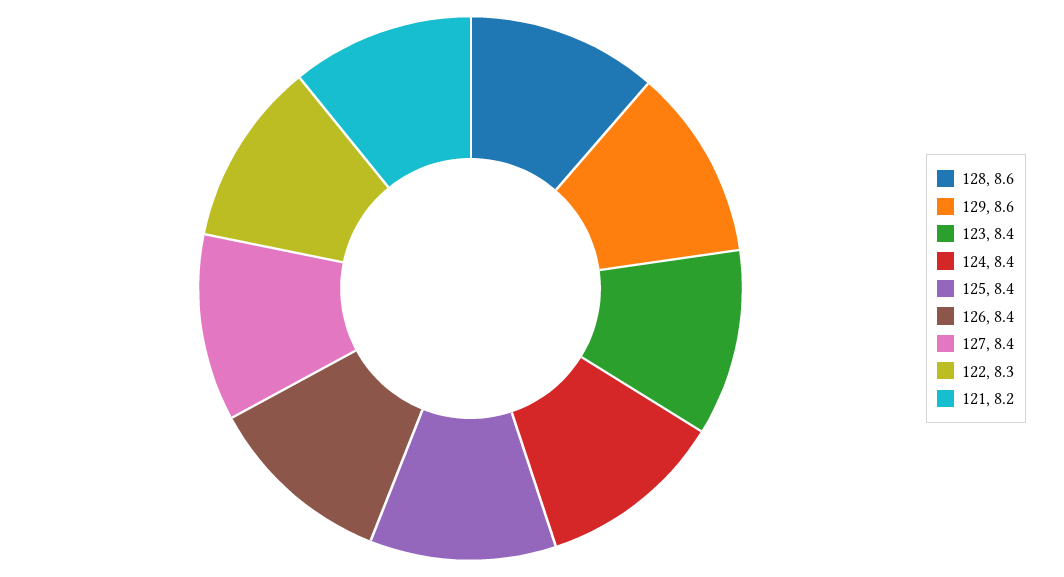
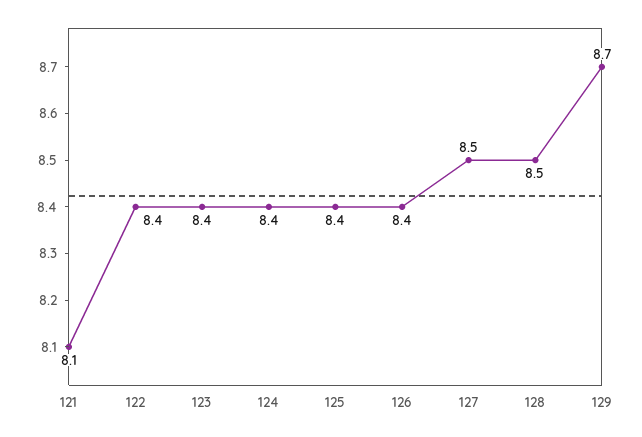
  {
-   "128": 8.6,
+   "128": 8.5,
-   "129": 8.6,
+   "129": 8.7,
    "123": 8.4,
    "124": 8.4,
    "125": 8.4,
    "126": 8.4,
-   "127": 8.4,
+   "127": 8.5,
-   "122": 8.3,
+   "122": 8.4,
-   "121": 8.2
+   "121": 8.1
  }

